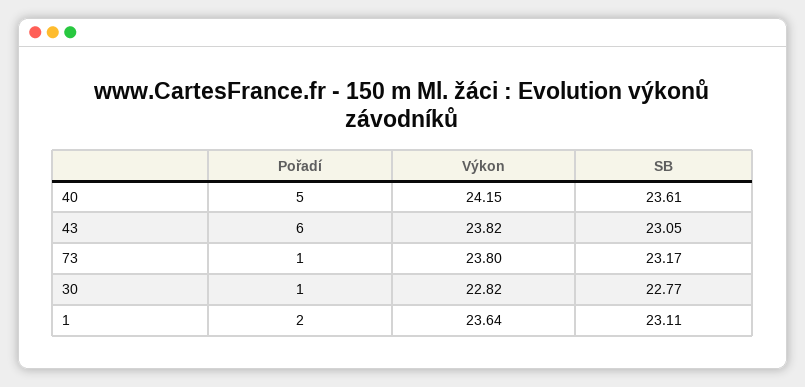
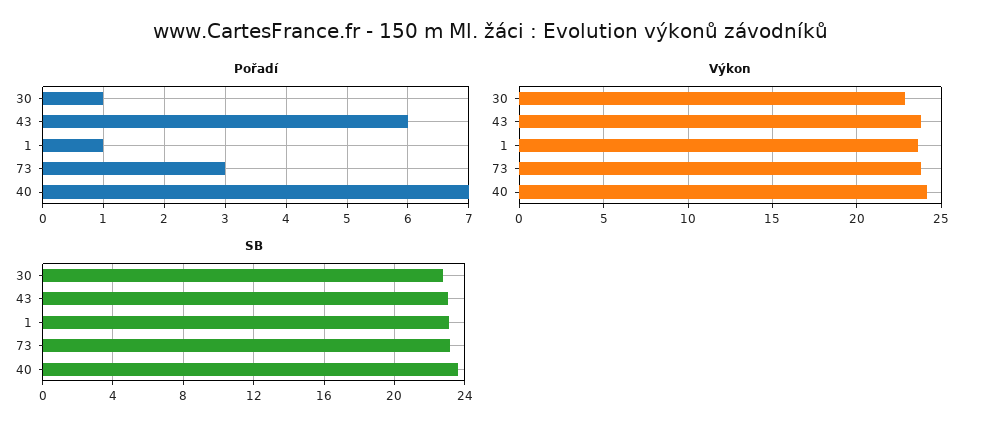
  {
    "Pořadí": {
-     "40": 5,
+     "40": 7,
      "43": 6,
-     "73": 1,
+     "73": 3,
      "30": 1,
-     "1": 2
+     "1": 1
    },
    "Výkon": {
      "40": 24.15,
      "43": 23.82,
      "73": 23.8,
      "30": 22.82,
      "1": 23.64
    },
    "SB": {
      "40": 23.61,
      "43": 23.05,
      "73": 23.17,
      "30": 22.77,
      "1": 23.11
    }
  }

